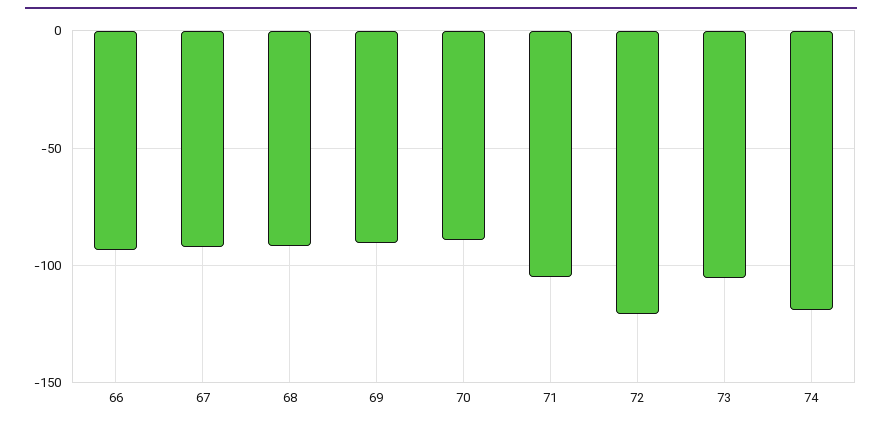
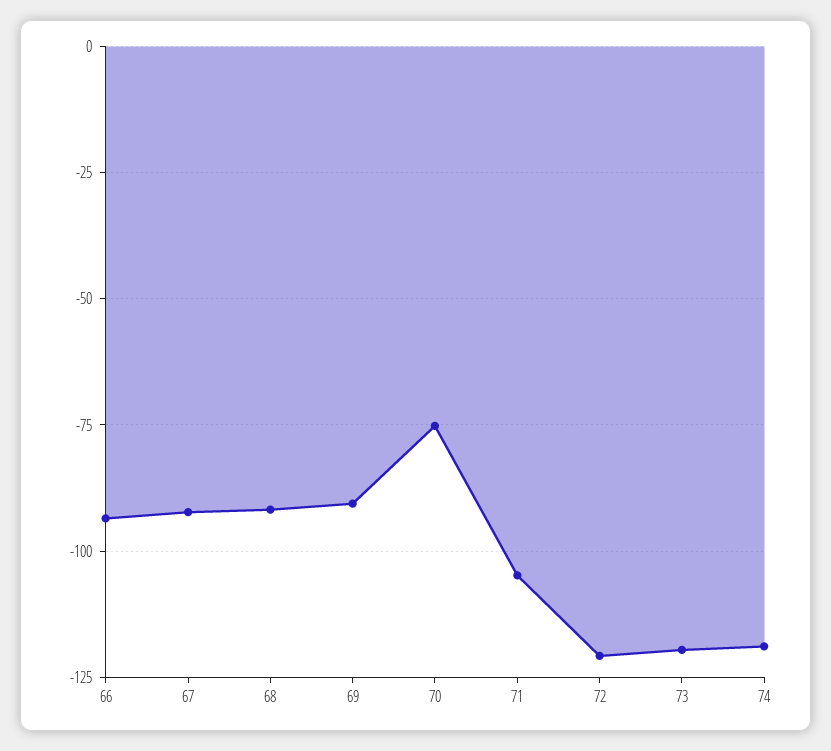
  {
    "66": -92.5,
    "67": -92.5,
    "68": -92.5,
    "69": -90,
-   "70": -90,
+   "70": -75,
    "71": -105,
    "72": -120,
-   "73": -105,
+   "73": -120,
    "74": -120
  }

